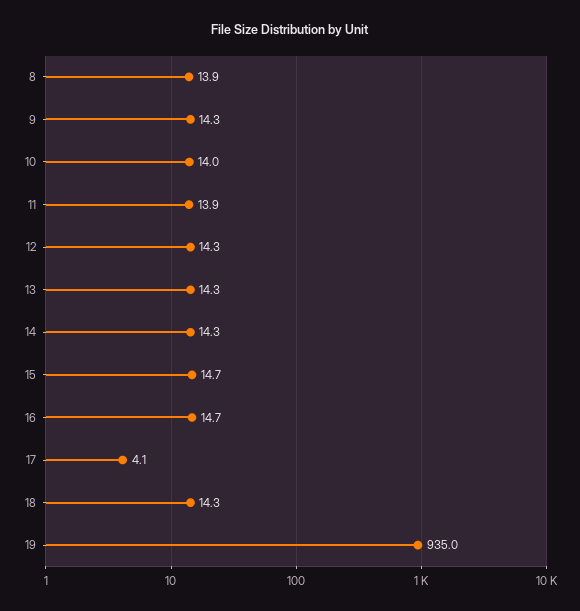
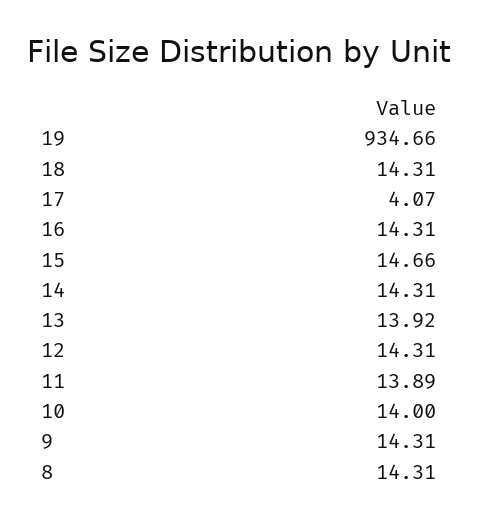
  {
-   "8": 13.9,
+   "8": 14.31,
    "9": 14.31,
    "10": 14,
    "11": 13.89,
    "12": 14.31,
-   "13": 14.3,
+   "13": 13.92,
    "14": 14.31,
    "15": 14.66,
-   "16": 14.7,
+   "16": 14.31,
    "17": 4.07,
    "18": 14.31,
-   "19": 935
+   "19": 934.66
  }

